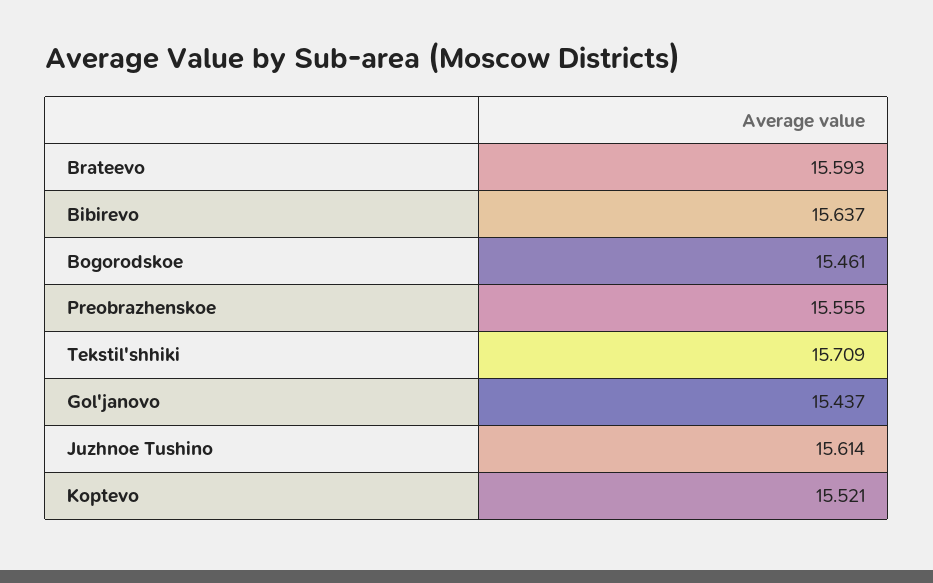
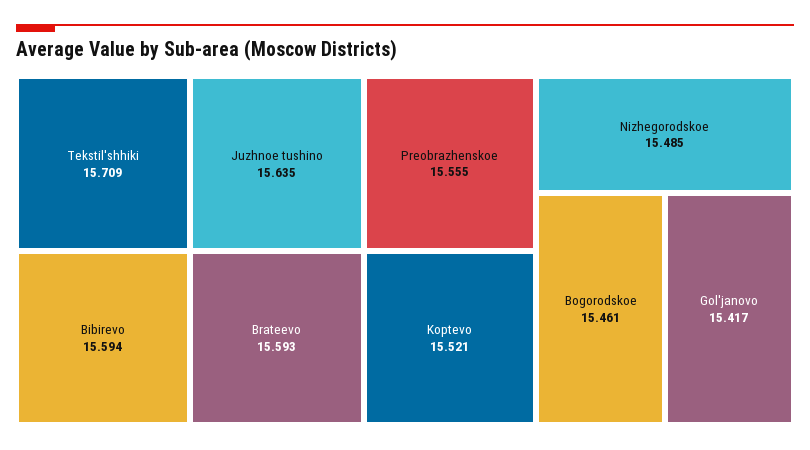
  {
    "Brateevo": 15.593,
-   "Bibirevo": 15.637,
+   "Bibirevo": 15.594,
    "Bogorodskoe": 15.461,
    "Preobrazhenskoe": 15.555,
    "Tekstil'shhiki": 15.709,
-   "Gol'janovo": 15.437,
+   "Gol'janovo": 15.417,
-   "Juzhnoe Tushino": 15.614,
+   "Juzhnoe Tushino": 15.635,
-   "Koptevo": 15.521
+   "Koptevo": 15.521,
+   "Nizhegorodskoe": 15.485
  }

